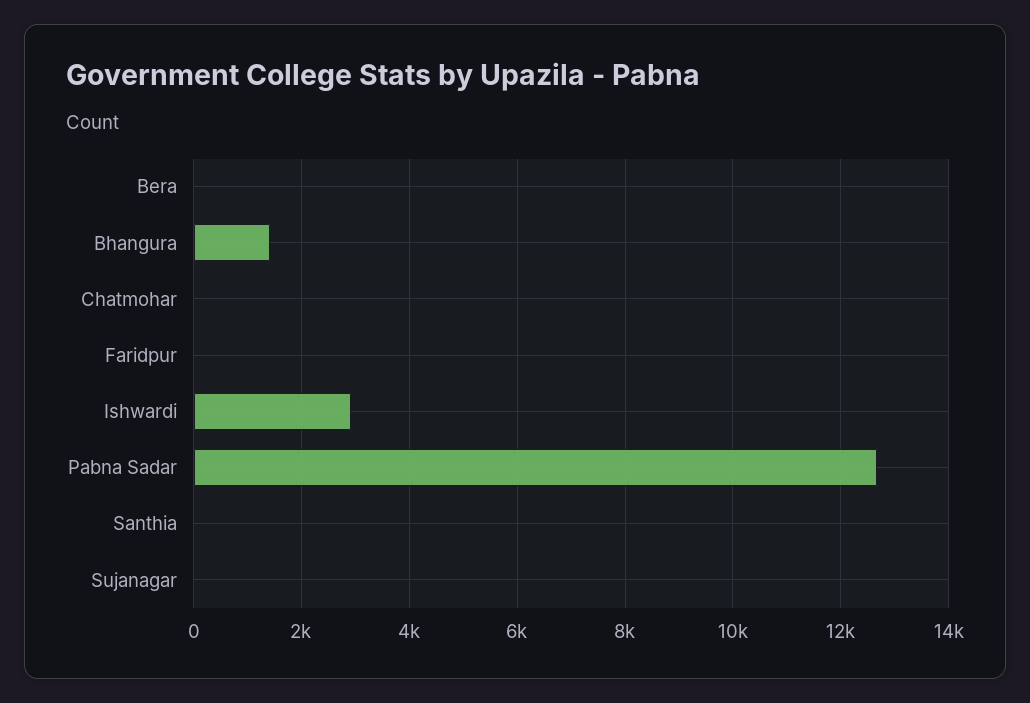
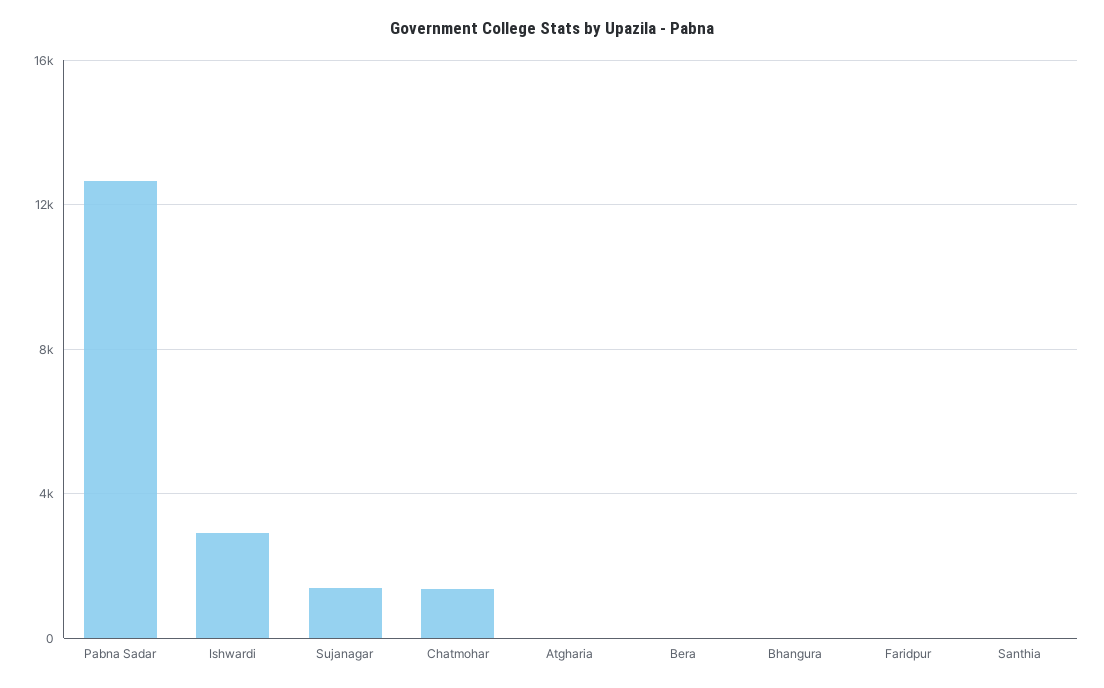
  {
    "Bera": 0,
-   "Bhangura": 1400,
+   "Bhangura": 0,
-   "Chatmohar": 0,
+   "Chatmohar": 1500,
    "Faridpur": 0,
    "Ishwardi": 3000,
    "Pabna Sadar": 12600,
    "Santhia": 0,
-   "Sujanagar": 0
+   "Sujanagar": 1500,
+   "Atgharia": 0
  }

